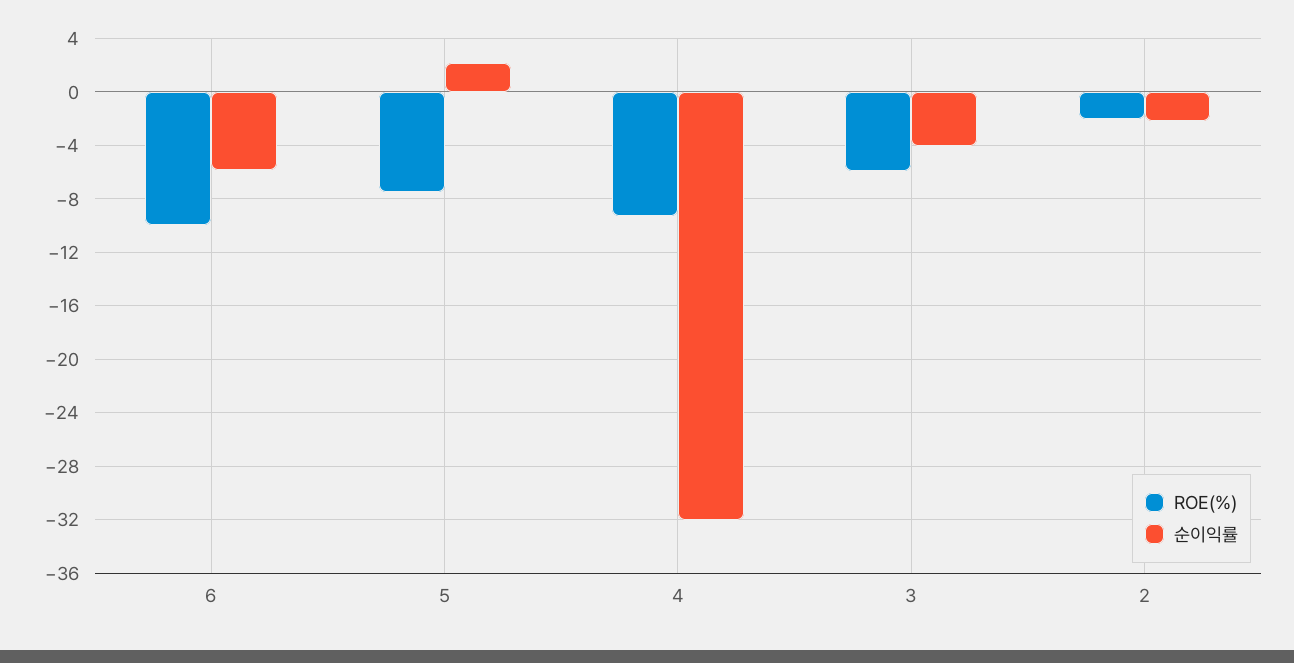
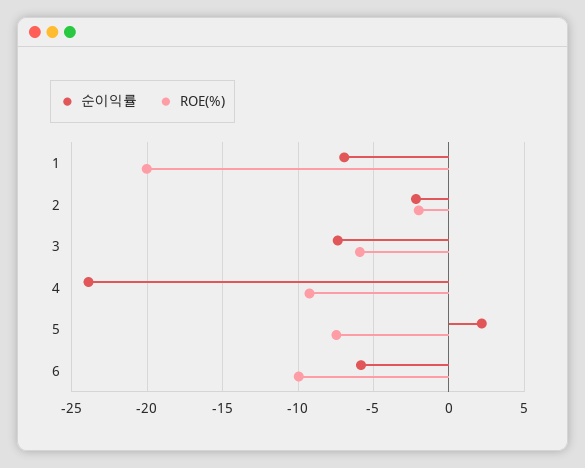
  {
    "ROE(%)": {
      "6": -10,
      "5": -7.5,
      "4": -9,
      "3": -6,
-     "2": -2
+     "2": -2,
+     "1": -20
    },
    "순이익률": {
      "6": -6,
      "5": 2,
-     "4": -32,
+     "4": -24,
-     "3": -4,
+     "3": -7.5,
-     "2": -2
+     "2": -2,
+     "1": -7
    }
  }

